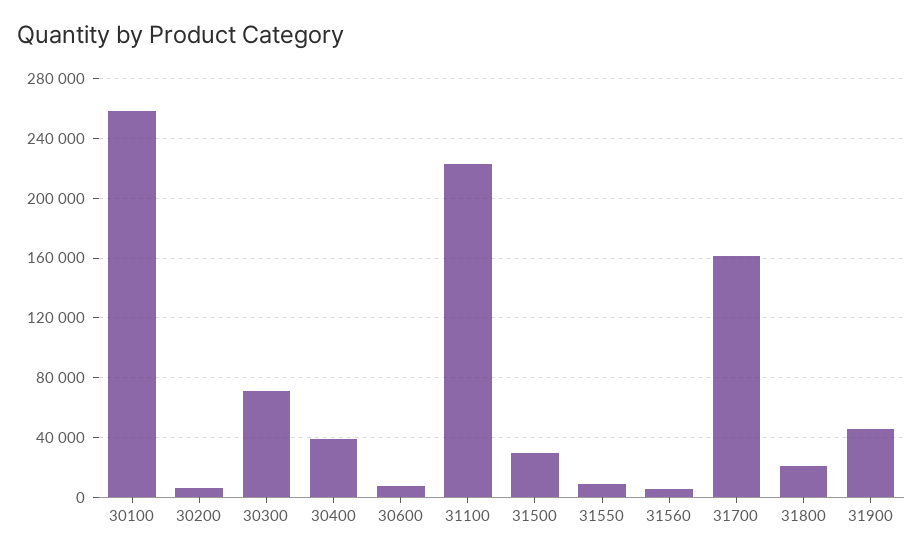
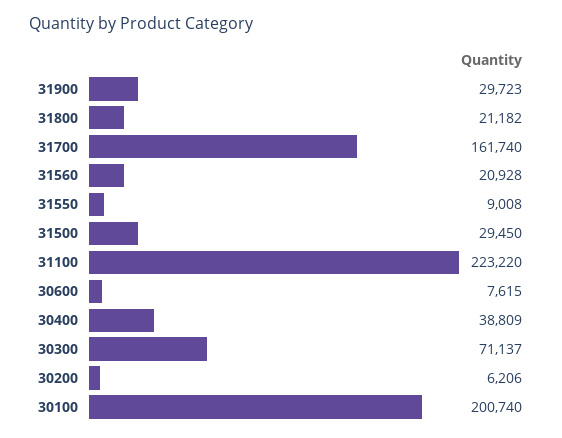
  {
-   "30100": 260000,
+   "30100": 200740,
    "30200": 6206,
    "30300": 71137,
    "30400": 38809,
    "30600": 7615,
    "31100": 223220,
    "31500": 29450,
    "31550": 9008,
-   "31560": 5000,
+   "31560": 20928,
    "31700": 161740,
    "31800": 21182,
-   "31900": 45000
+   "31900": 29723
  }

